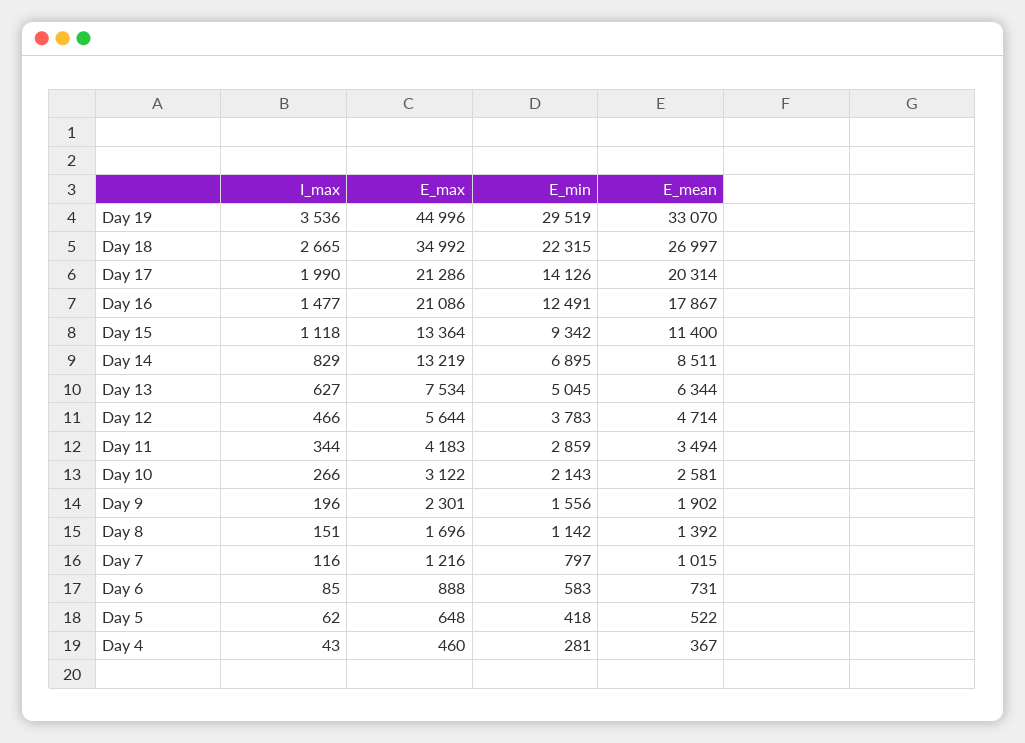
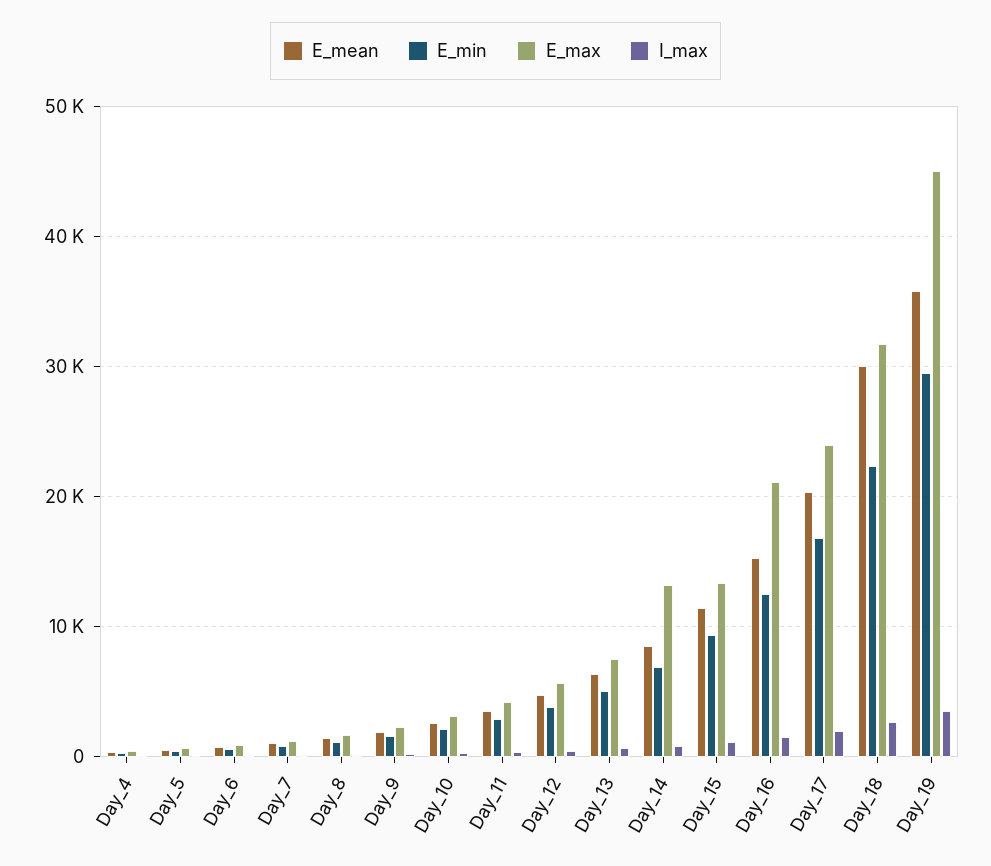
  {
    "I_max": {
      "Day 19": 3536,
      "Day 18": 2665,
      "Day 17": 1990,
      "Day 16": 1477,
      "Day 15": 1118,
      "Day 14": 829,
      "Day 13": 627,
      "Day 12": 466,
      "Day 11": 344,
      "Day 10": 266,
      "Day 9": 196,
      "Day 8": 151,
      "Day 7": 116,
      "Day 6": 85,
      "Day 5": 62,
      "Day 4": 43
    },
    "E_max": {
      "Day 19": 44996,
-     "Day 18": 34992,
+     "Day 18": 32000,
-     "Day 17": 21286,
+     "Day 17": 24000,
      "Day 16": 21086,
      "Day 15": 13364,
      "Day 14": 13219,
      "Day 13": 7534,
      "Day 12": 5644,
      "Day 11": 4183,
      "Day 10": 3122,
      "Day 9": 2301,
      "Day 8": 1696,
      "Day 7": 1216,
      "Day 6": 888,
      "Day 5": 648,
      "Day 4": 460
    },
    "E_min": {
      "Day 19": 29519,
      "Day 18": 22315,
-     "Day 17": 14126,
+     "Day 17": 17000,
      "Day 16": 12491,
      "Day 15": 9342,
      "Day 14": 6895,
      "Day 13": 5045,
      "Day 12": 3783,
      "Day 11": 2859,
      "Day 10": 2143,
      "Day 9": 1556,
      "Day 8": 1142,
      "Day 7": 797,
      "Day 6": 583,
      "Day 5": 418,
      "Day 4": 281
    },
    "E_mean": {
-     "Day 19": 33070,
+     "Day 19": 36000,
-     "Day 18": 26997,
+     "Day 18": 30000,
      "Day 17": 20314,
-     "Day 16": 17867,
+     "Day 16": 15000,
      "Day 15": 11400,
      "Day 14": 8511,
      "Day 13": 6344,
      "Day 12": 4714,
      "Day 11": 3494,
      "Day 10": 2581,
      "Day 9": 1902,
      "Day 8": 1392,
      "Day 7": 1015,
      "Day 6": 731,
      "Day 5": 522,
      "Day 4": 367
    }
  }

